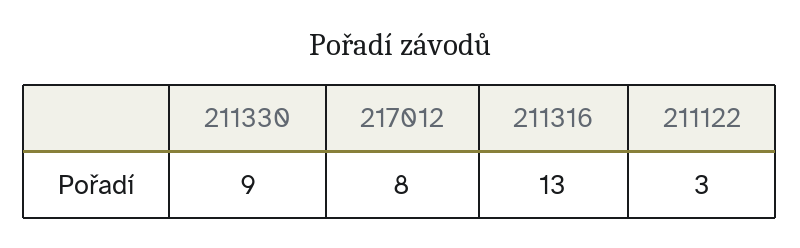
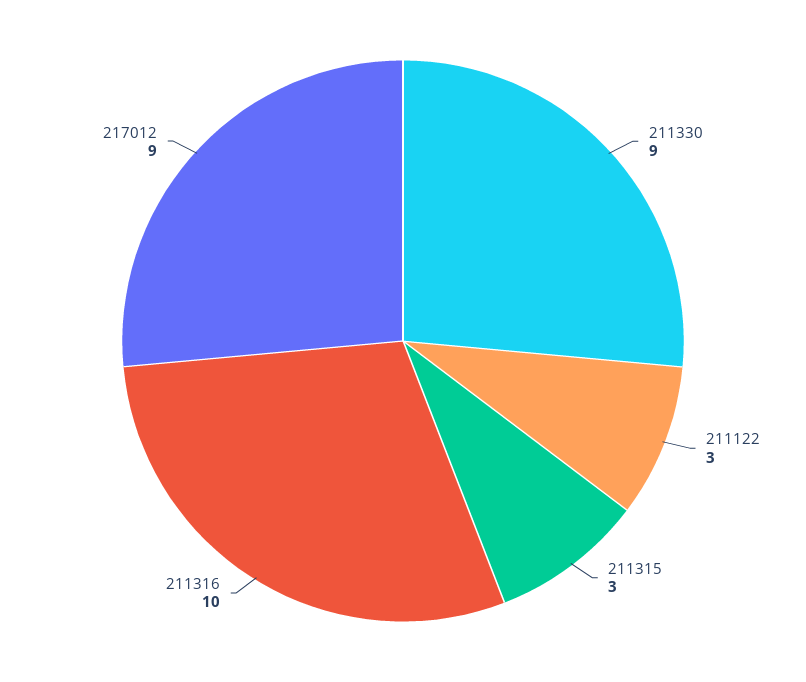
  {
    "211330": 9,
-   "217012": 8,
+   "217012": 9,
-   "211316": 13,
+   "211316": 10,
-   "211122": 3
+   "211122": 3,
+   "211315": 3
  }

